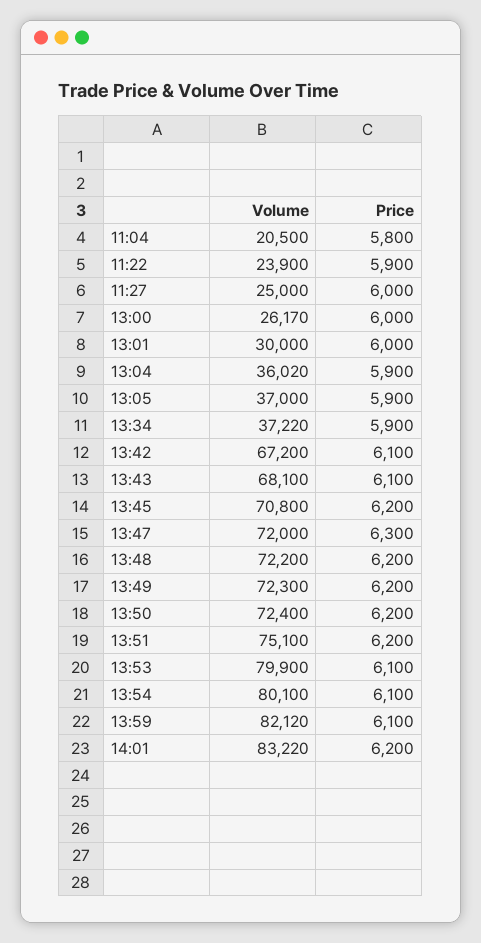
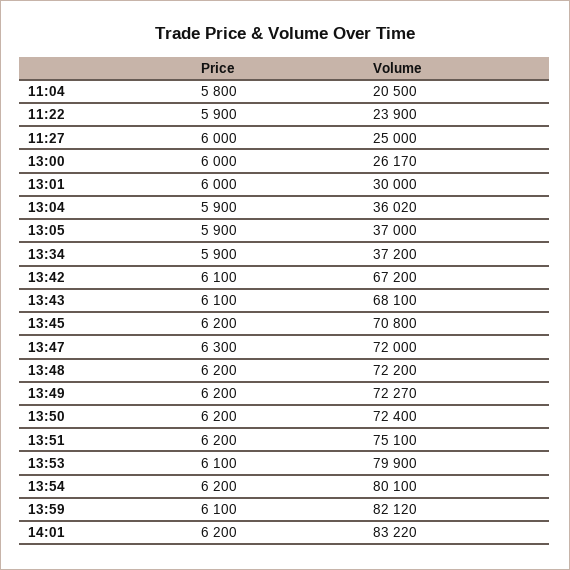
  {
    "Volume": {
      "11:04": 20500,
      "11:22": 23900,
      "11:27": 25000,
      "13:00": 26170,
      "13:01": 30000,
      "13:04": 36020,
      "13:05": 37000,
-     "13:34": 37220,
+     "13:34": 37200,
      "13:42": 67200,
      "13:43": 68100,
      "13:45": 70800,
      "13:47": 72000,
      "13:48": 72200,
-     "13:49": 72300,
+     "13:49": 72270,
      "13:50": 72400,
      "13:51": 75100,
      "13:53": 79900,
      "13:54": 80100,
      "13:59": 82120,
      "14:01": 83220
    },
    "Price": {
      "11:04": 5800,
      "11:22": 5900,
      "11:27": 6000,
      "13:00": 6000,
      "13:01": 6000,
      "13:04": 5900,
      "13:05": 5900,
      "13:34": 5900,
      "13:42": 6100,
      "13:43": 6100,
      "13:45": 6200,
      "13:47": 6300,
      "13:48": 6200,
      "13:49": 6200,
      "13:50": 6200,
      "13:51": 6200,
      "13:53": 6100,
-     "13:54": 6100,
+     "13:54": 6200,
      "13:59": 6100,
      "14:01": 6200
    }
  }

